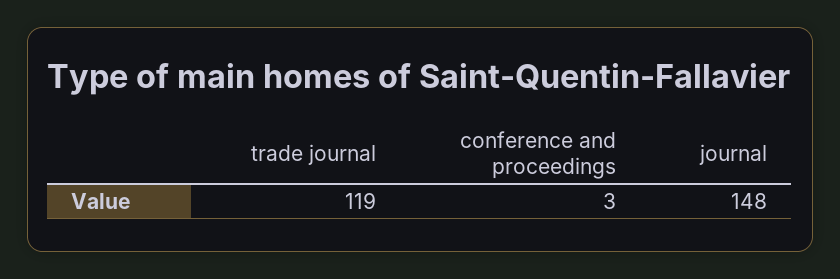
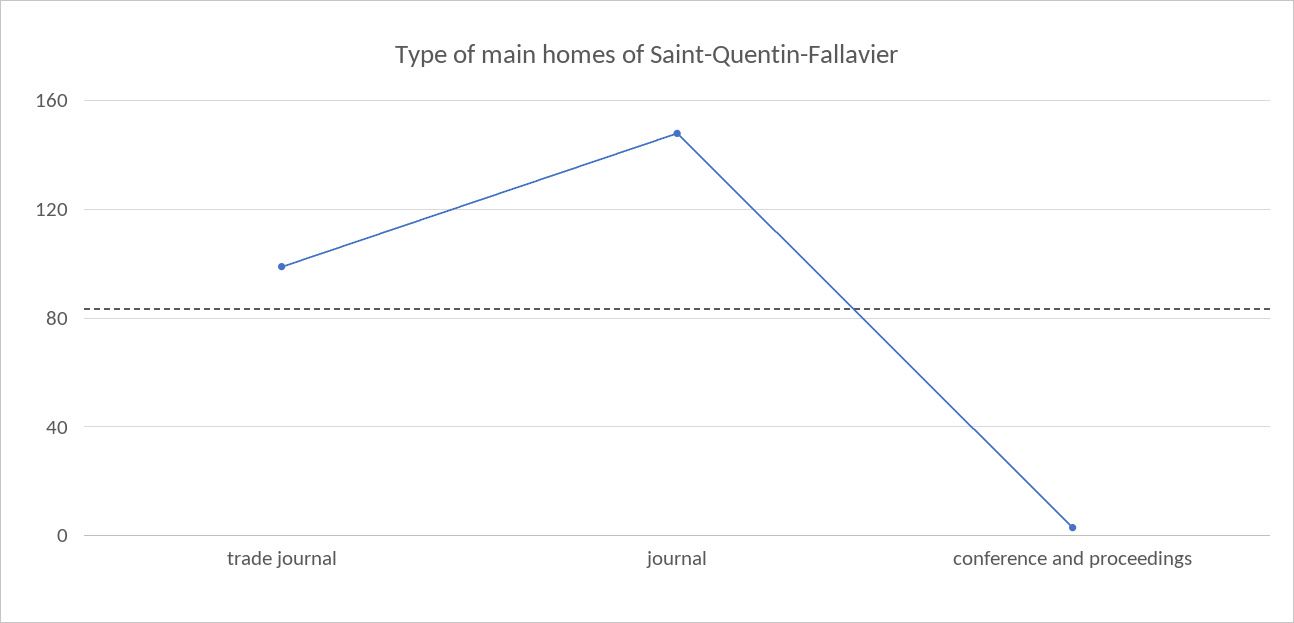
  {
-   "trade journal": 119,
+   "trade journal": 100,
    "conference and proceedings": 3,
    "journal": 148
  }

